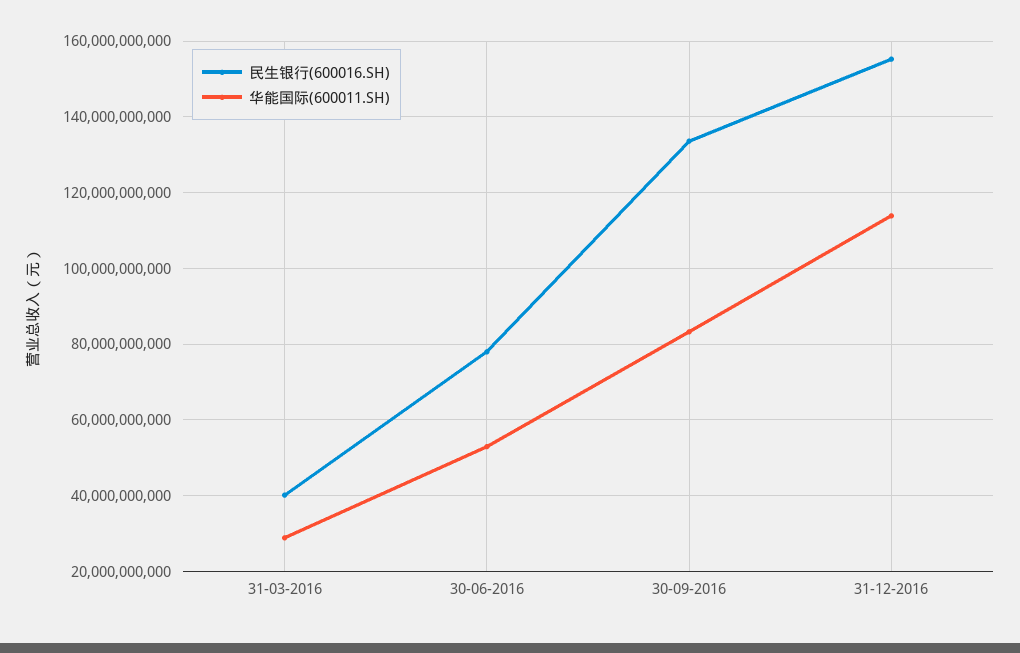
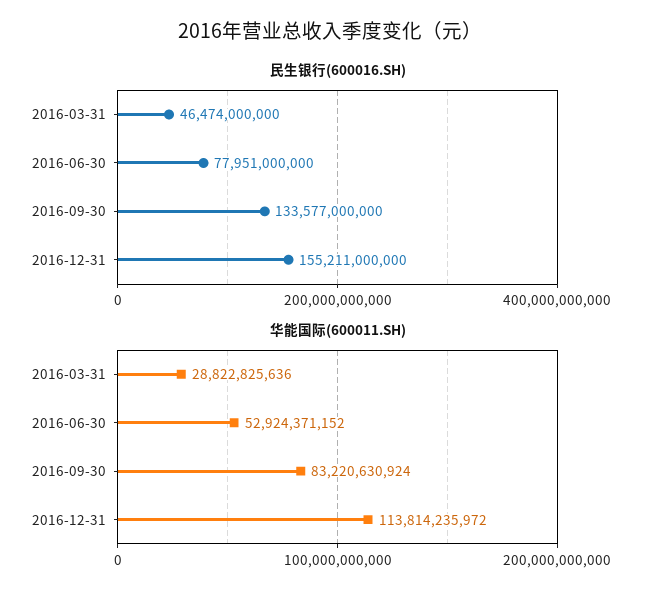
  {
    "民生银行(600016.SH)": {
-     "31-03-2016": 40000000000,
+     "31-03-2016": 46474000000,
      "30-06-2016": 77951000000,
      "30-09-2016": 133577000000,
      "31-12-2016": 155211000000
    },
    "华能国际(600011.SH)": {
      "31-03-2016": 28822825636,
      "30-06-2016": 52924371152,
      "30-09-2016": 83220630924,
      "31-12-2016": 113814235972
    }
  }

